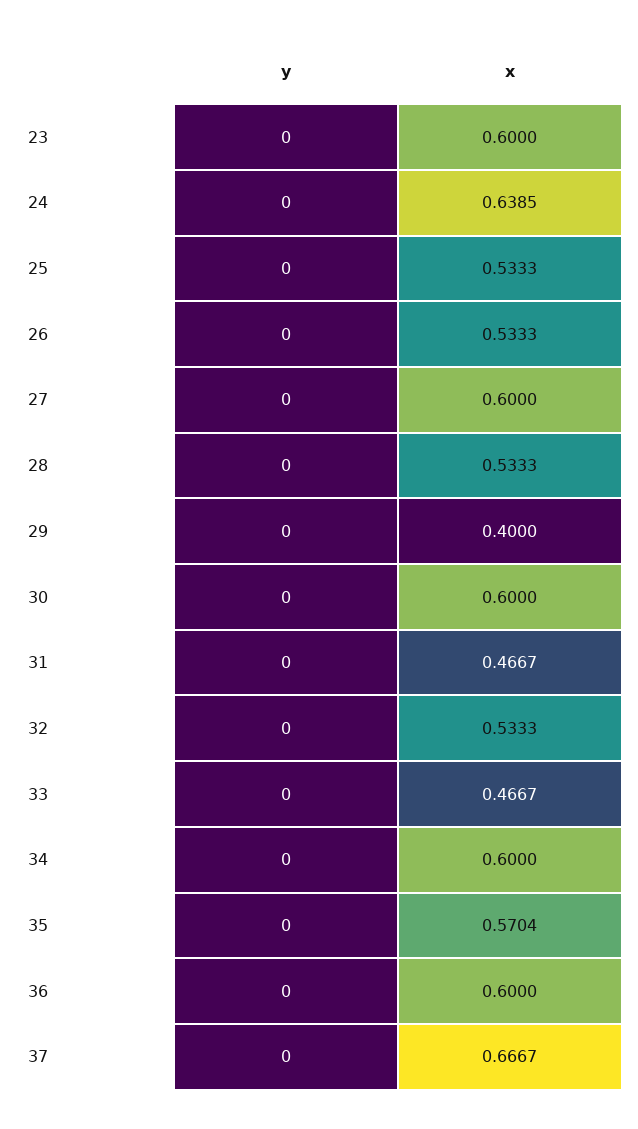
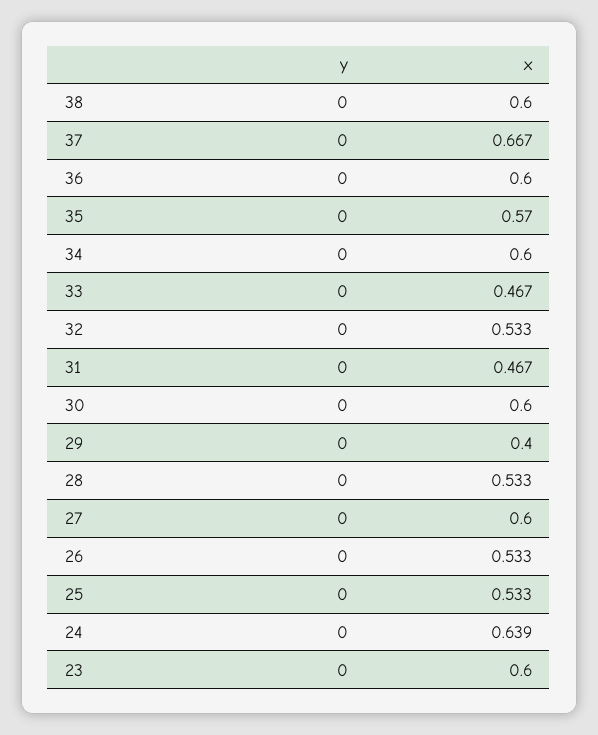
  {
    "y": {
      "23": 0,
      "24": 0,
      "25": 0,
      "26": 0,
      "27": 0,
      "28": 0,
      "29": 0,
      "30": 0,
      "31": 0,
      "32": 0,
      "33": 0,
      "34": 0,
      "35": 0,
      "36": 0,
-     "37": 0
+     "37": 0,
+     "38": 0
    },
    "x": {
      "23": 0.6,
      "24": 0.6385,
      "25": 0.5333,
      "26": 0.5333,
      "27": 0.6,
      "28": 0.5333,
      "29": 0.4,
      "30": 0.6,
      "31": 0.4667,
      "32": 0.5333,
      "33": 0.4667,
      "34": 0.6,
      "35": 0.5704,
      "36": 0.6,
-     "37": 0.6667
+     "37": 0.6667,
+     "38": 0.6
    }
  }

